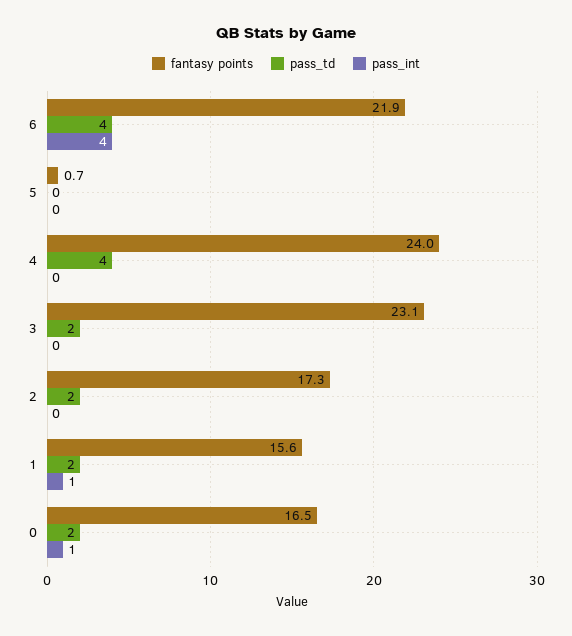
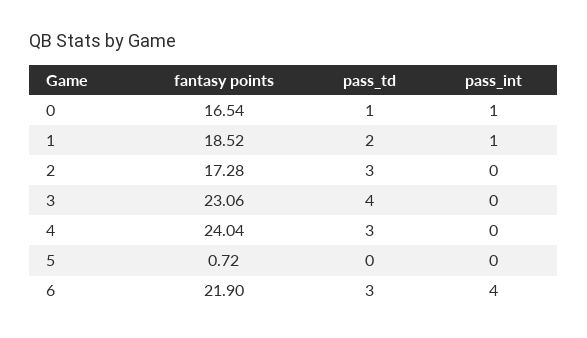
  {
    "fantasy points": {
      "6": 21.9,
      "5": 0.72,
      "4": 24.04,
      "3": 23.06,
      "2": 17.28,
-     "1": 15.6,
+     "1": 18.52,
      "0": 16.54
    },
    "pass_td": {
-     "6": 4,
+     "6": 3,
      "5": 0,
-     "4": 4,
+     "4": 3,
-     "3": 2,
+     "3": 4,
-     "2": 2,
+     "2": 3,
      "1": 2,
-     "0": 2
+     "0": 1
    },
    "pass_int": {
      "6": 4,
      "5": 0,
      "4": 0,
      "3": 0,
      "2": 0,
      "1": 1,
      "0": 1
    }
  }

